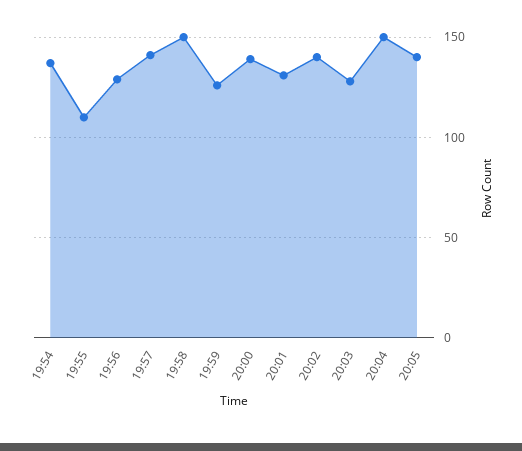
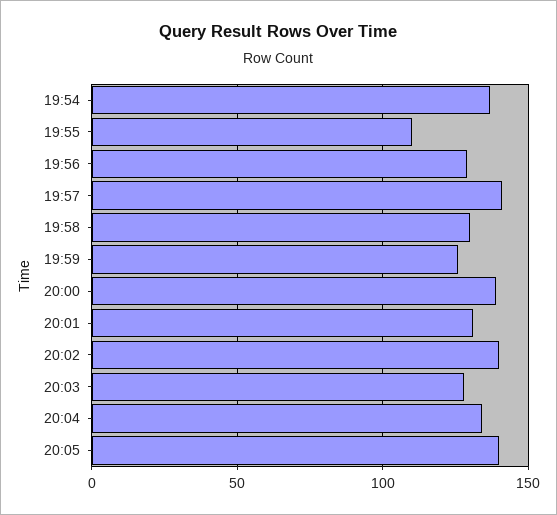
  {
    "19:54": 135,
    "19:55": 110,
    "19:56": 130,
    "19:57": 140,
-   "19:58": 150,
+   "19:58": 130,
    "19:59": 125,
    "20:00": 140,
    "20:01": 130,
    "20:02": 140,
    "20:03": 130,
-   "20:04": 150,
+   "20:04": 135,
    "20:05": 140
  }

